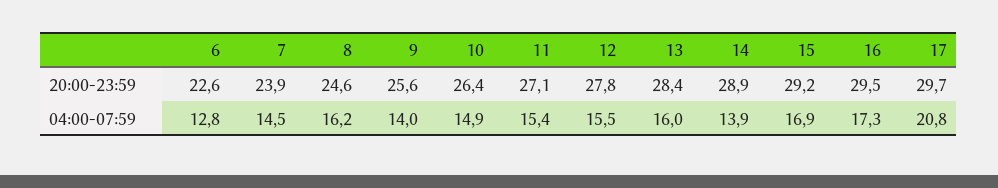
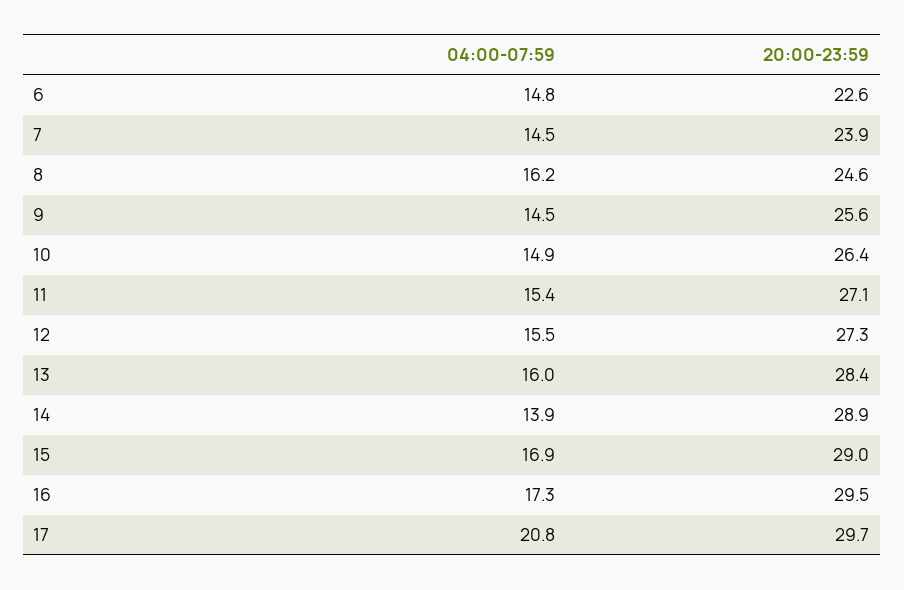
  {
    "6": {
      "20:00-23:59": 22.6,
-     "04:00-07:59": 12.8
+     "04:00-07:59": 14.8
    },
    "7": {
      "20:00-23:59": 23.9,
      "04:00-07:59": 14.5
    },
    "8": {
      "20:00-23:59": 24.6,
      "04:00-07:59": 16.2
    },
    "9": {
      "20:00-23:59": 25.6,
-     "04:00-07:59": 14
+     "04:00-07:59": 14.5
    },
    "10": {
      "20:00-23:59": 26.4,
      "04:00-07:59": 14.9
    },
    "11": {
      "20:00-23:59": 27.1,
      "04:00-07:59": 15.4
    },
    "12": {
-     "20:00-23:59": 27.8,
+     "20:00-23:59": 27.3,
      "04:00-07:59": 15.5
    },
    "13": {
      "20:00-23:59": 28.4,
      "04:00-07:59": 16
    },
    "14": {
      "20:00-23:59": 28.9,
      "04:00-07:59": 13.9
    },
    "15": {
-     "20:00-23:59": 29.2,
+     "20:00-23:59": 29,
      "04:00-07:59": 16.9
    },
    "16": {
      "20:00-23:59": 29.5,
      "04:00-07:59": 17.3
    },
    "17": {
      "20:00-23:59": 29.7,
      "04:00-07:59": 20.8
    }
  }

